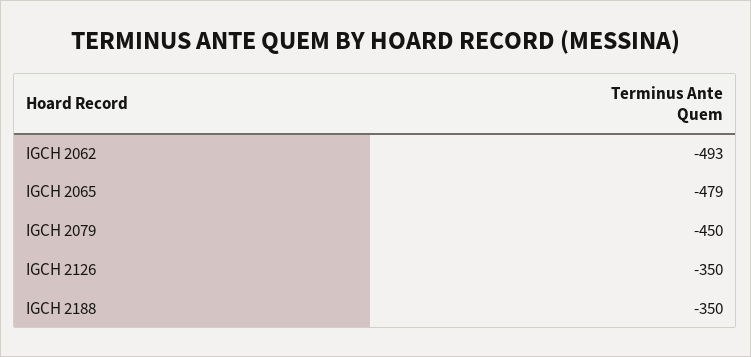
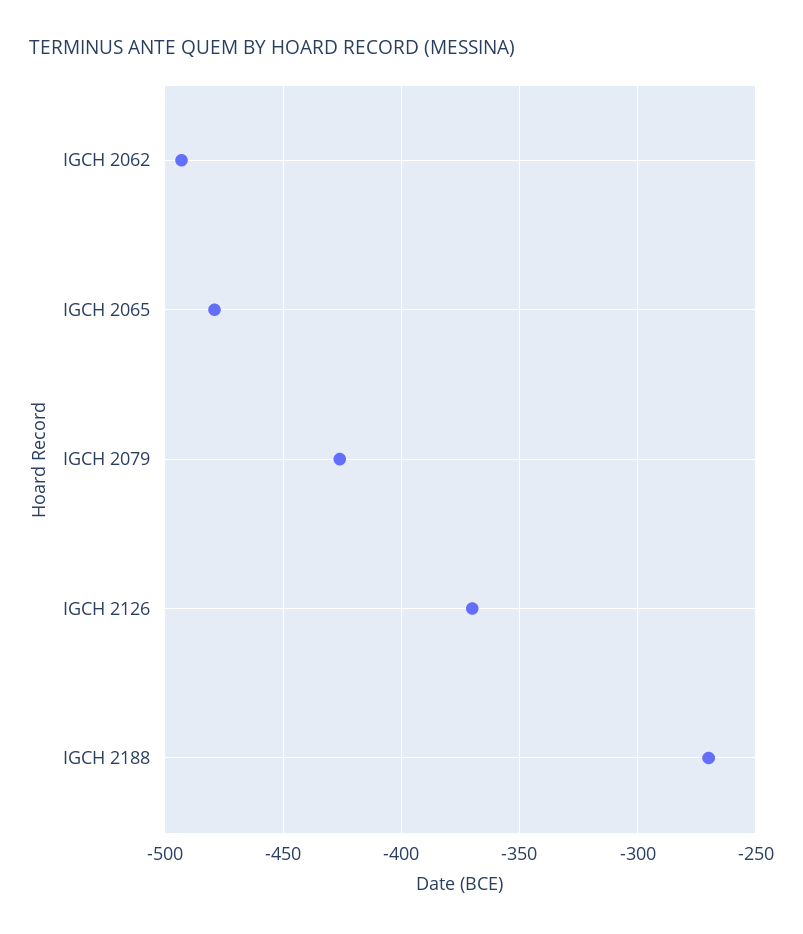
  {
    "IGCH 2062": -493,
    "IGCH 2065": -479,
-   "IGCH 2079": -450,
+   "IGCH 2079": -425,
-   "IGCH 2126": -350,
+   "IGCH 2126": -370,
-   "IGCH 2188": -350
+   "IGCH 2188": -270
  }

